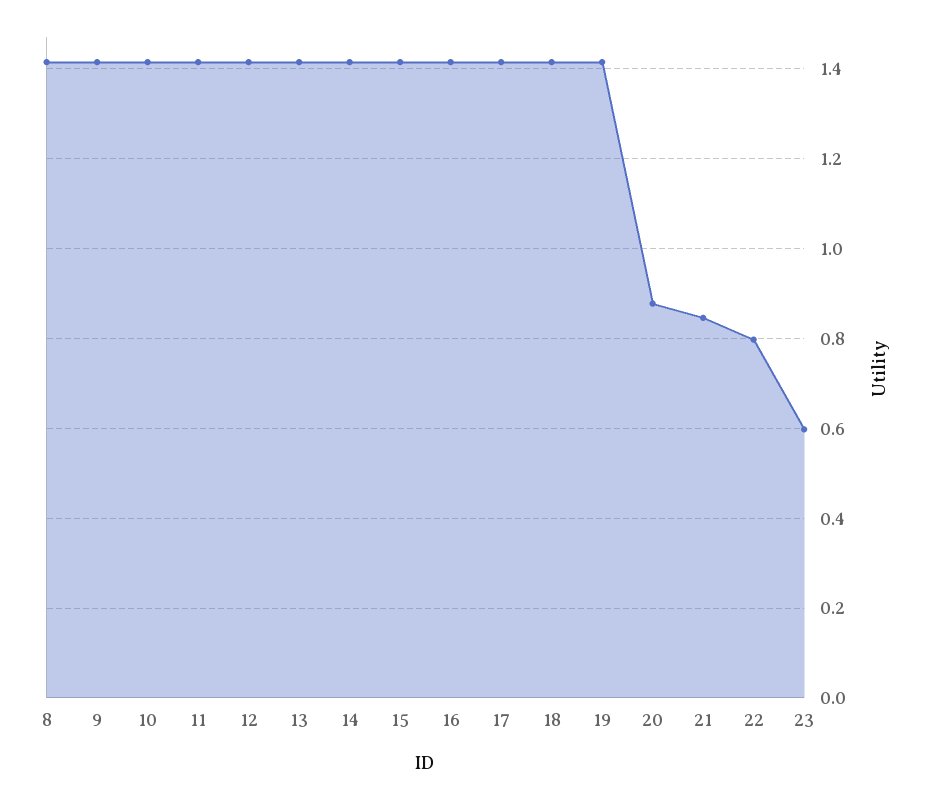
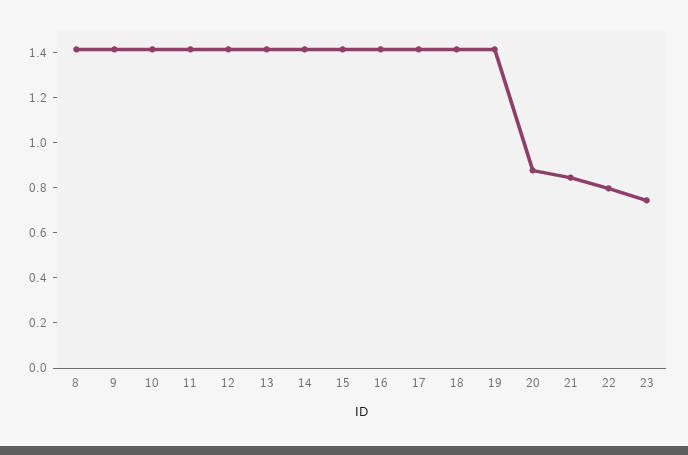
  {
    "8": 1.42,
    "9": 1.42,
    "10": 1.42,
    "11": 1.42,
    "12": 1.42,
    "13": 1.42,
    "14": 1.42,
    "15": 1.42,
    "16": 1.42,
    "17": 1.42,
    "18": 1.42,
    "19": 1.42,
    "20": 0.88,
    "21": 0.84,
    "22": 0.8,
-   "23": 0.6
+   "23": 0.75
  }

